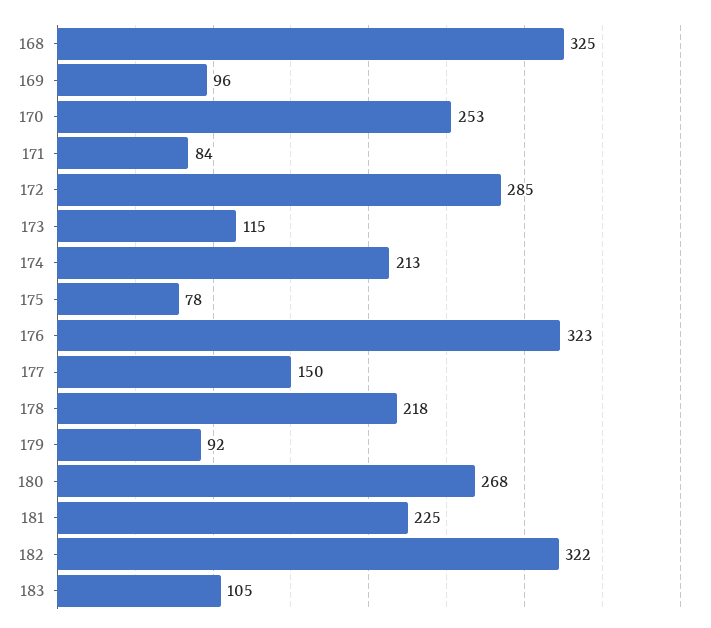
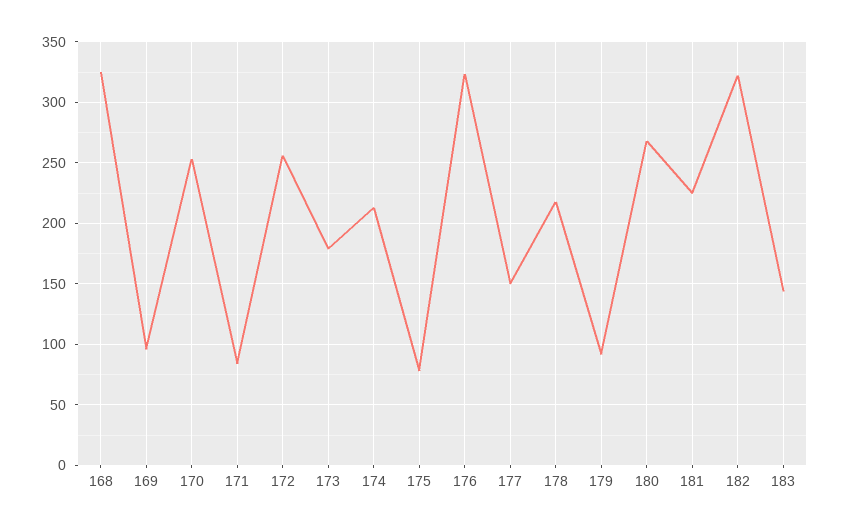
  {
    "168": 325,
    "169": 96,
    "170": 253,
    "171": 84,
-   "172": 285,
+   "172": 255,
-   "173": 115,
+   "173": 180,
    "174": 213,
    "175": 78,
    "176": 323,
    "177": 150,
    "178": 218,
    "179": 92,
    "180": 268,
    "181": 225,
    "182": 322,
-   "183": 105
+   "183": 145
  }

